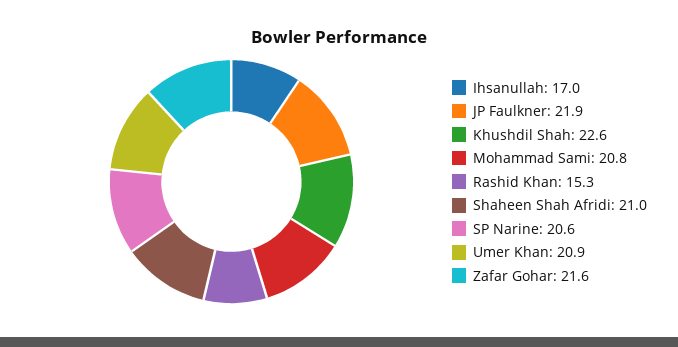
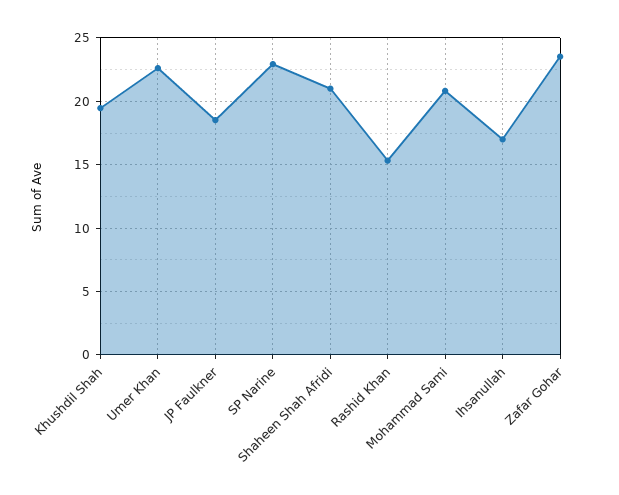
  {
    "Ihsanullah": 17,
-   "JP Faulkner": 21.9,
+   "JP Faulkner": 18.5,
-   "Khushdil Shah": 22.6,
+   "Khushdil Shah": 19.5,
    "Mohammad Sami": 20.8,
    "Rashid Khan": 15.3,
    "Shaheen Shah Afridi": 21,
-   "SP Narine": 20.6,
+   "SP Narine": 23,
-   "Umer Khan": 20.9,
+   "Umer Khan": 22.5,
-   "Zafar Gohar": 21.6
+   "Zafar Gohar": 23.5
  }

